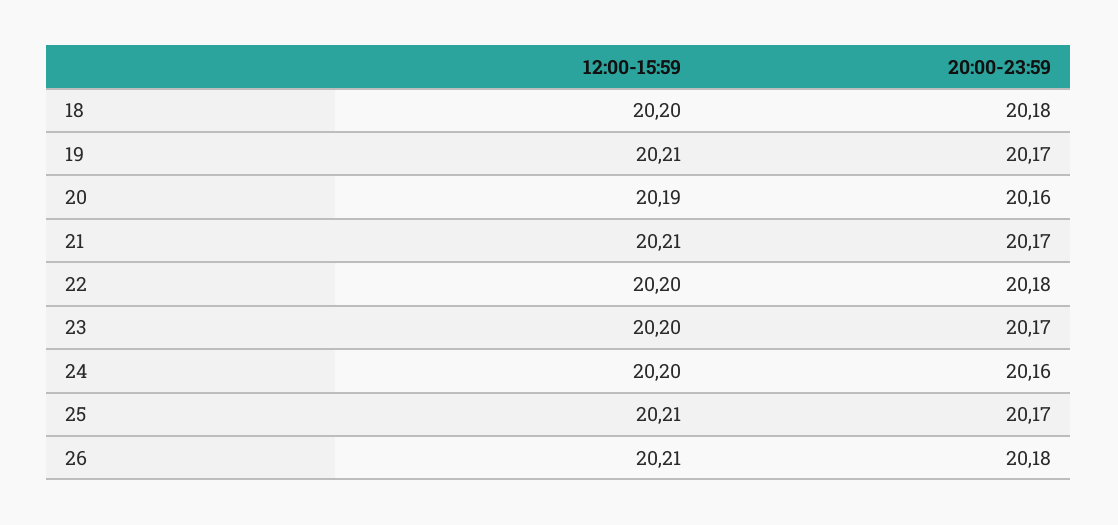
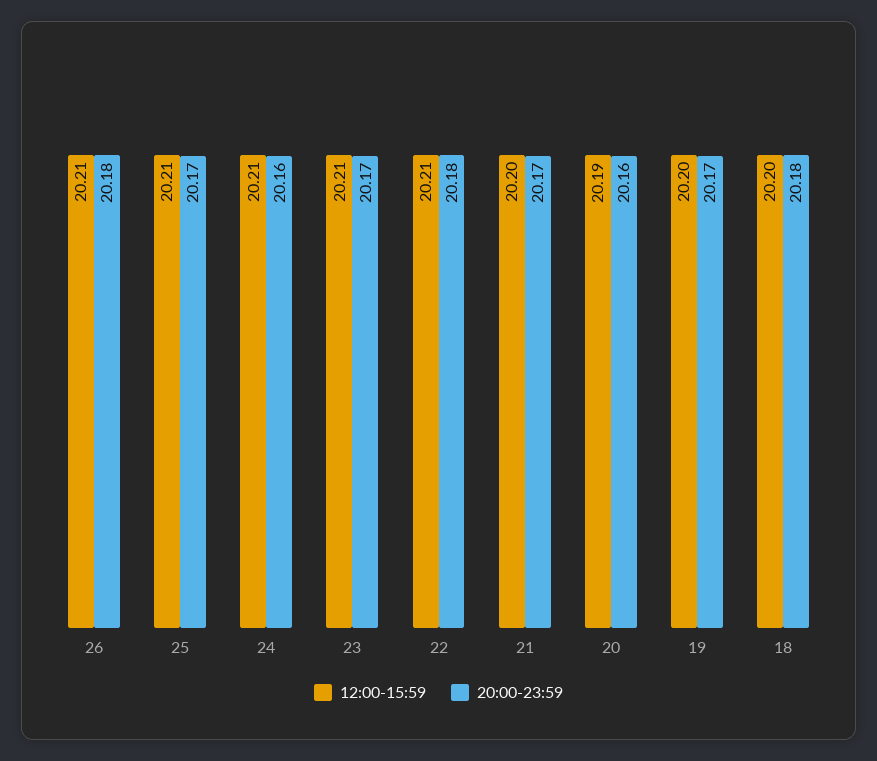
  {
    "12:00-15:59": {
      "18": 20.2,
-     "19": 20.21,
+     "19": 20.2,
      "20": 20.19,
-     "21": 20.21,
+     "21": 20.2,
-     "22": 20.2,
+     "22": 20.21,
-     "23": 20.2,
+     "23": 20.21,
-     "24": 20.2,
+     "24": 20.21,
      "25": 20.21,
      "26": 20.21
    },
    "20:00-23:59": {
      "18": 20.18,
      "19": 20.17,
      "20": 20.16,
      "21": 20.17,
      "22": 20.18,
      "23": 20.17,
      "24": 20.16,
      "25": 20.17,
      "26": 20.18
    }
  }

